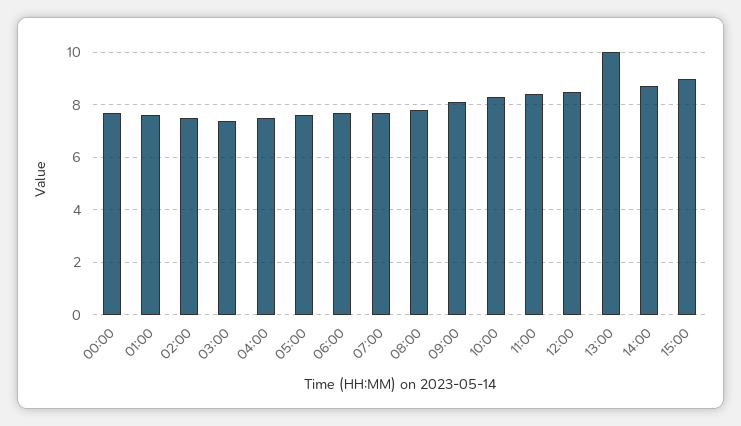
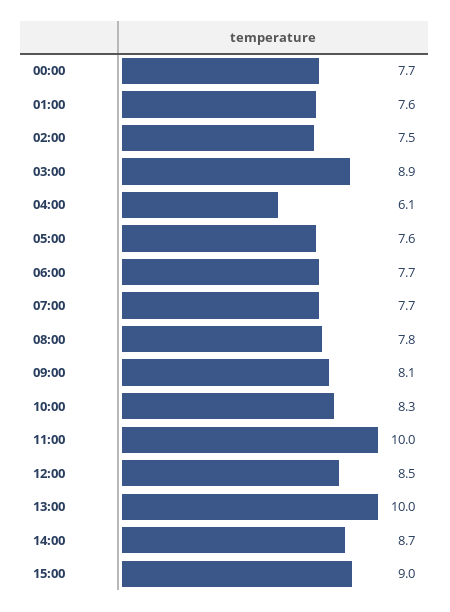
  {
    "00:00": 7.7,
    "01:00": 7.6,
    "02:00": 7.5,
-   "03:00": 7.5,
+   "03:00": 8.9,
-   "04:00": 7.5,
+   "04:00": 6.1,
    "05:00": 7.6,
    "06:00": 7.7,
    "07:00": 7.7,
    "08:00": 7.8,
    "09:00": 8.1,
    "10:00": 8.3,
-   "11:00": 8.5,
+   "11:00": 10,
    "12:00": 8.5,
    "13:00": 10,
    "14:00": 8.7,
    "15:00": 9
  }

